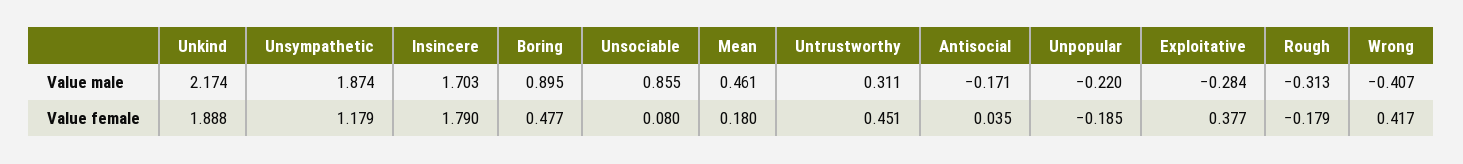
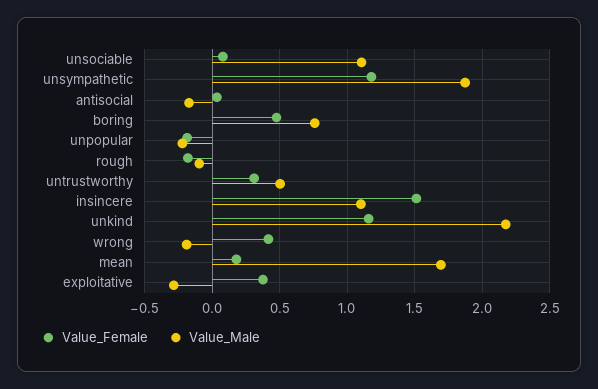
  {
    "Value male": {
      "Unkind": 2.174,
      "Unsympathetic": 1.874,
-     "Insincere": 1.703,
+     "Insincere": 1.1,
-     "Boring": 0.895,
+     "Boring": 0.75,
-     "Unsociable": 0.855,
+     "Unsociable": 1.1,
-     "Mean": 0.461,
+     "Mean": 1.7,
-     "Untrustworthy": 0.311,
+     "Untrustworthy": 0.5,
      "Antisocial": -0.171,
      "Unpopular": -0.22,
      "Exploitative": -0.284,
-     "Rough": -0.313,
+     "Rough": -0.1,
-     "Wrong": -0.407
+     "Wrong": -0.2
    },
    "Value female": {
-     "Unkind": 1.888,
+     "Unkind": 1.15,
      "Unsympathetic": 1.179,
-     "Insincere": 1.79,
+     "Insincere": 1.5,
      "Boring": 0.477,
      "Unsociable": 0.08,
      "Mean": 0.18,
-     "Untrustworthy": 0.451,
+     "Untrustworthy": 0.3,
      "Antisocial": 0.035,
      "Unpopular": -0.185,
      "Exploitative": 0.377,
      "Rough": -0.179,
      "Wrong": 0.417
    }
  }

